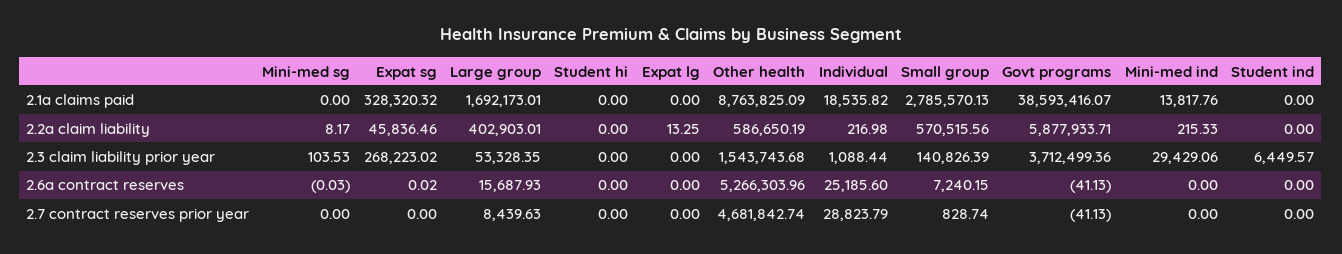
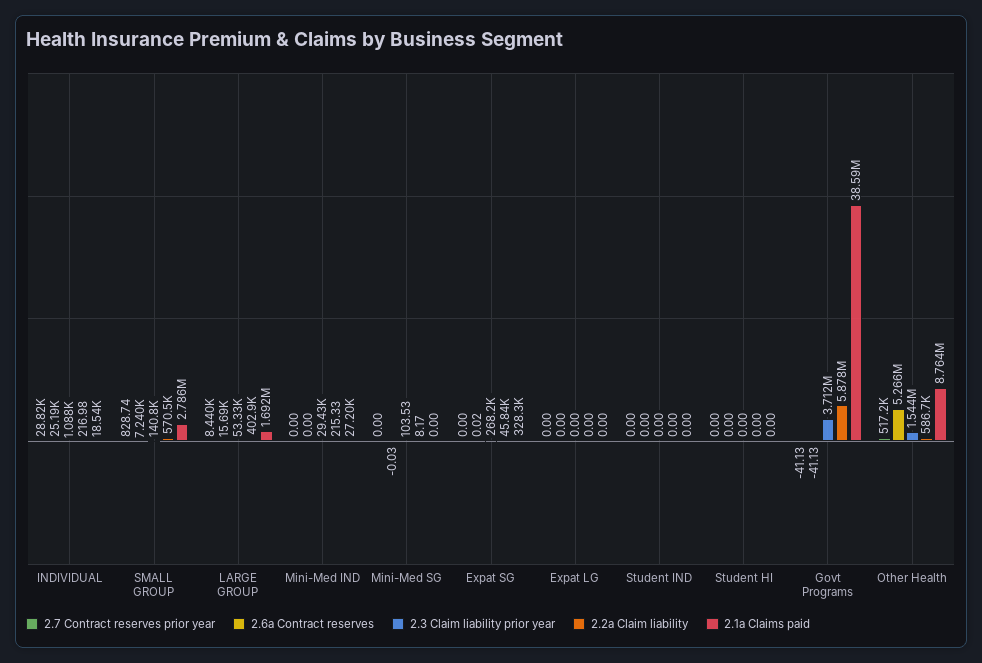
  {
    "2.1a claims paid": {
      "Mini-med sg": 0,
      "Expat sg": 328320.32,
      "Large group": 1692173.01,
      "Student hi": 0,
      "Expat lg": 0,
      "Other health": 8763825.09,
      "Individual": 18535.82,
      "Small group": 2785570.13,
      "Govt programs": 38593416.07,
-     "Mini-med ind": 13817.76,
+     "Mini-med ind": 27200,
      "Student ind": 0
    },
    "2.2a claim liability": {
      "Mini-med sg": 8.17,
      "Expat sg": 45836.46,
      "Large group": 402903.01,
      "Student hi": 0,
-     "Expat lg": 13.25,
+     "Expat lg": 0,
      "Other health": 586650.19,
      "Individual": 216.98,
      "Small group": 570515.56,
      "Govt programs": 5877933.71,
      "Mini-med ind": 215.33,
      "Student ind": 0
    },
    "2.3 claim liability prior year": {
      "Mini-med sg": 103.53,
      "Expat sg": 268223.02,
      "Large group": 53328.35,
      "Student hi": 0,
      "Expat lg": 0,
      "Other health": 1543743.68,
      "Individual": 1088.44,
      "Small group": 140826.39,
      "Govt programs": 3712499.36,
      "Mini-med ind": 29429.06,
-     "Student ind": 6449.57
+     "Student ind": 0
    },
    "2.6a contract reserves": {
      "Mini-med sg": -0.03,
      "Expat sg": 0.02,
      "Large group": 15687.93,
      "Student hi": 0,
      "Expat lg": 0,
      "Other health": 5266303.96,
      "Individual": 25185.6,
      "Small group": 7240.15,
      "Govt programs": -41.13,
      "Mini-med ind": 0,
      "Student ind": 0
    },
    "2.7 contract reserves prior year": {
      "Mini-med sg": 0,
      "Expat sg": 0,
      "Large group": 8439.63,
      "Student hi": 0,
      "Expat lg": 0,
-     "Other health": 4681842.74,
+     "Other health": 517200,
      "Individual": 28823.79,
      "Small group": 828.74,
      "Govt programs": -41.13,
      "Mini-med ind": 0,
      "Student ind": 0
    }
  }

